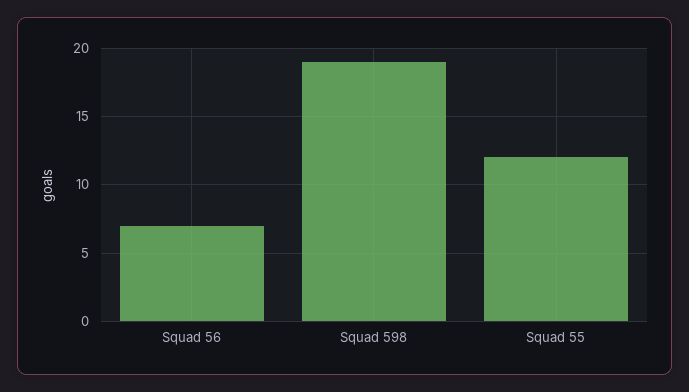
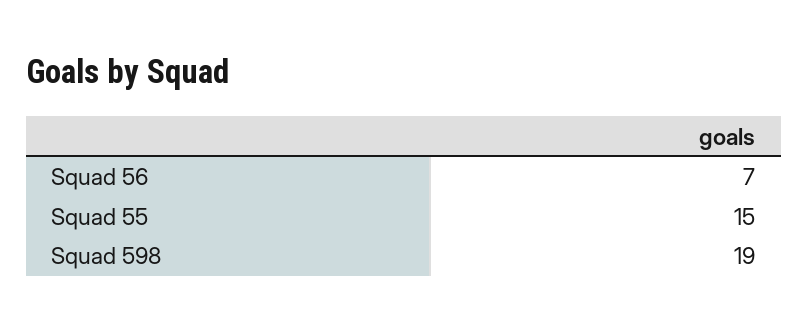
  {
    "Squad 56": 7,
    "Squad 598": 19,
-   "Squad 55": 12
+   "Squad 55": 15
  }

